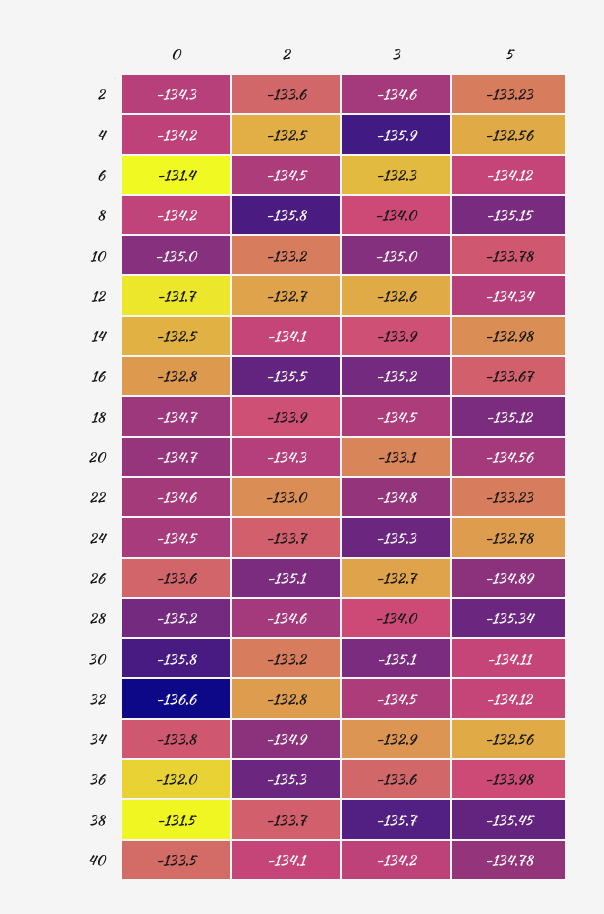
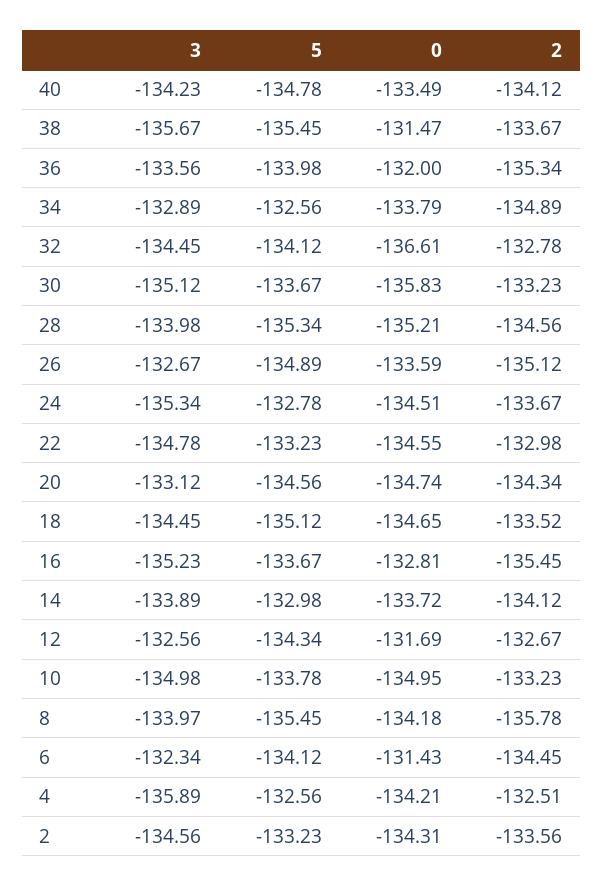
  {
    "0": {
      "2": -134.31,
      "4": -134.21,
      "6": -131.43,
      "8": -134.18,
      "10": -134.95,
      "12": -131.69,
-     "14": -132.5,
+     "14": -133.72,
      "16": -132.81,
      "18": -134.65,
      "20": -134.74,
      "22": -134.55,
      "24": -134.51,
      "26": -133.59,
      "28": -135.21,
      "30": -135.83,
      "32": -136.61,
      "34": -133.79,
      "36": -132,
      "38": -131.47,
      "40": -133.49
    },
    "2": {
      "2": -133.56,
      "4": -132.51,
      "6": -134.45,
      "8": -135.78,
      "10": -133.23,
      "12": -132.67,
      "14": -134.12,
      "16": -135.45,
-     "18": -133.9,
+     "18": -133.52,
      "20": -134.34,
      "22": -132.98,
      "24": -133.67,
      "26": -135.12,
      "28": -134.56,
      "30": -133.23,
      "32": -132.78,
      "34": -134.89,
      "36": -135.34,
      "38": -133.67,
      "40": -134.12
    },
    "3": {
      "2": -134.56,
      "4": -135.89,
      "6": -132.34,
      "8": -133.97,
      "10": -134.98,
      "12": -132.56,
      "14": -133.89,
      "16": -135.23,
      "18": -134.45,
      "20": -133.12,
      "22": -134.78,
      "24": -135.34,
      "26": -132.67,
      "28": -133.98,
      "30": -135.12,
      "32": -134.45,
      "34": -132.89,
      "36": -133.56,
      "38": -135.67,
      "40": -134.23
    },
    "5": {
      "2": -133.23,
      "4": -132.56,
      "6": -134.12,
-     "8": -135.15,
+     "8": -135.45,
      "10": -133.78,
      "12": -134.34,
      "14": -132.98,
      "16": -133.67,
      "18": -135.12,
      "20": -134.56,
      "22": -133.23,
      "24": -132.78,
      "26": -134.89,
      "28": -135.34,
-     "30": -134.11,
+     "30": -133.67,
      "32": -134.12,
      "34": -132.56,
      "36": -133.98,
      "38": -135.45,
      "40": -134.78
    }
  }

